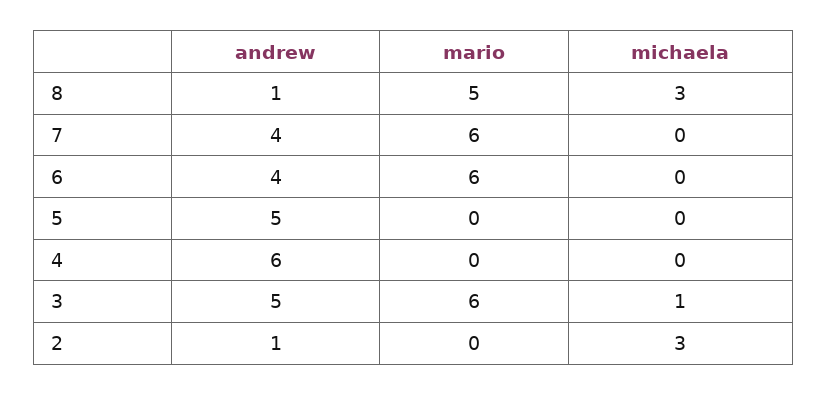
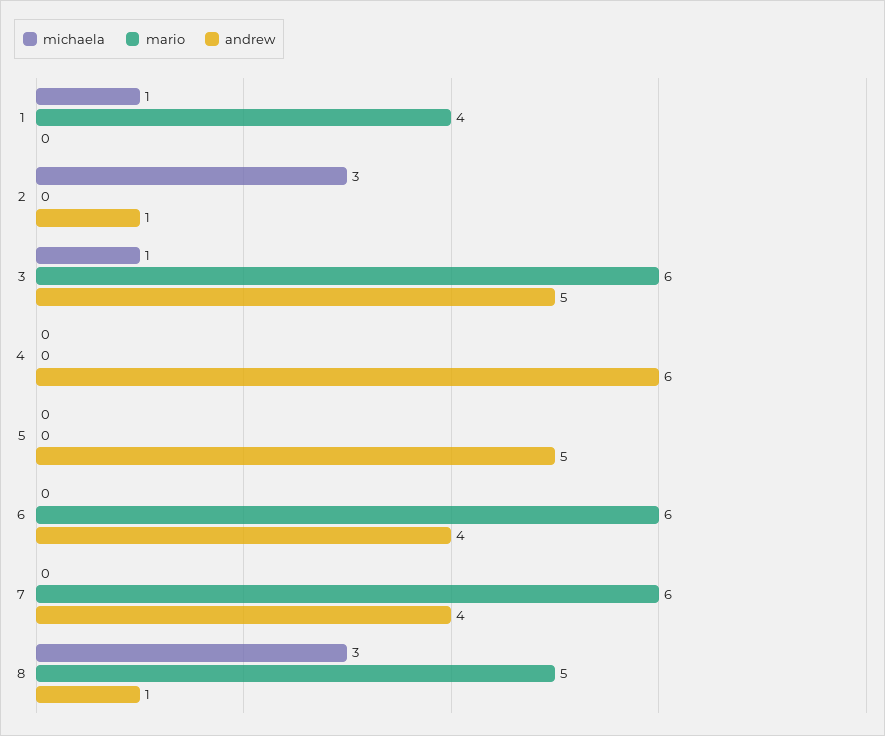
  {
    "andrew": {
      "8": 1,
      "7": 4,
      "6": 4,
      "5": 5,
      "4": 6,
      "3": 5,
-     "2": 1
+     "2": 1,
+     "1": 0
    },
    "mario": {
      "8": 5,
      "7": 6,
      "6": 6,
      "5": 0,
      "4": 0,
      "3": 6,
-     "2": 0
+     "2": 0,
+     "1": 4
    },
    "michaela": {
      "8": 3,
      "7": 0,
      "6": 0,
      "5": 0,
      "4": 0,
      "3": 1,
-     "2": 3
+     "2": 3,
+     "1": 1
    }
  }

